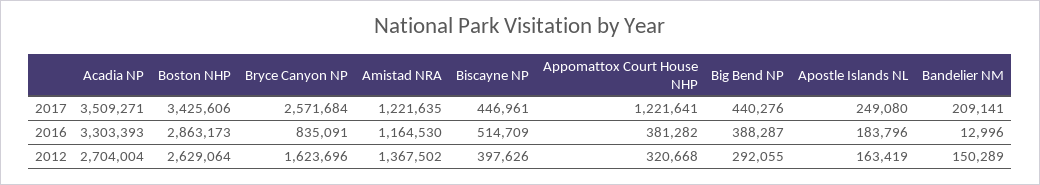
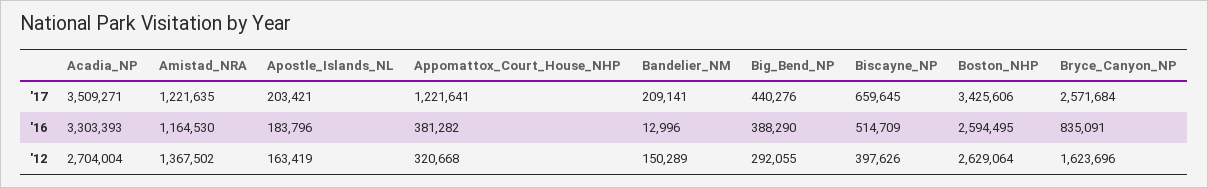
  {
    "Acadia NP": {
      "2017": 3509271,
      "2016": 3303393,
      "2012": 2704004
    },
    "Boston NHP": {
      "2017": 3425606,
-     "2016": 2863173,
+     "2016": 2594495,
      "2012": 2629064
    },
    "Bryce Canyon NP": {
      "2017": 2571684,
      "2016": 835091,
      "2012": 1623696
    },
    "Amistad NRA": {
      "2017": 1221635,
      "2016": 1164530,
      "2012": 1367502
    },
    "Biscayne NP": {
-     "2017": 446961,
+     "2017": 659645,
      "2016": 514709,
      "2012": 397626
    },
    "Appomattox Court House NHP": {
      "2017": 1221641,
      "2016": 381282,
      "2012": 320668
    },
    "Big Bend NP": {
      "2017": 440276,
-     "2016": 388287,
+     "2016": 388290,
      "2012": 292055
    },
    "Apostle Islands NL": {
-     "2017": 249080,
+     "2017": 203421,
      "2016": 183796,
      "2012": 163419
    },
    "Bandelier NM": {
      "2017": 209141,
      "2016": 12996,
      "2012": 150289
    }
  }

